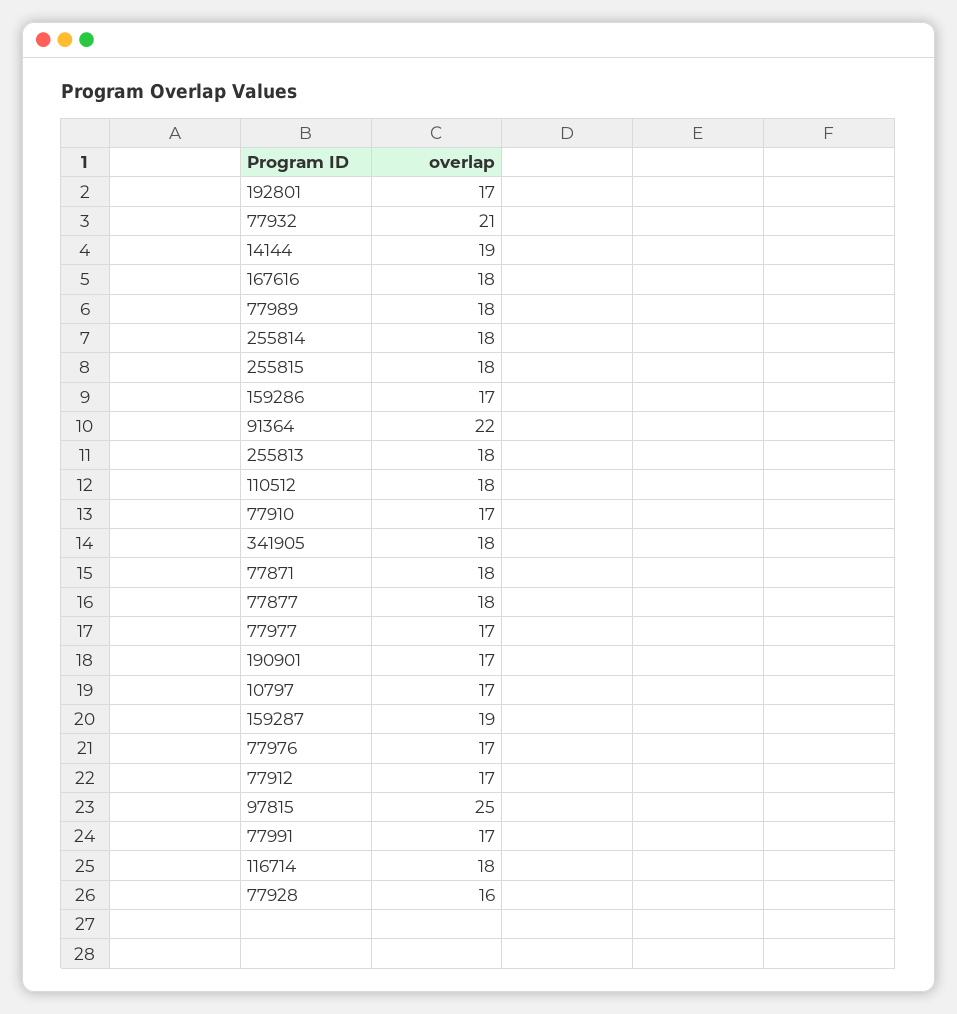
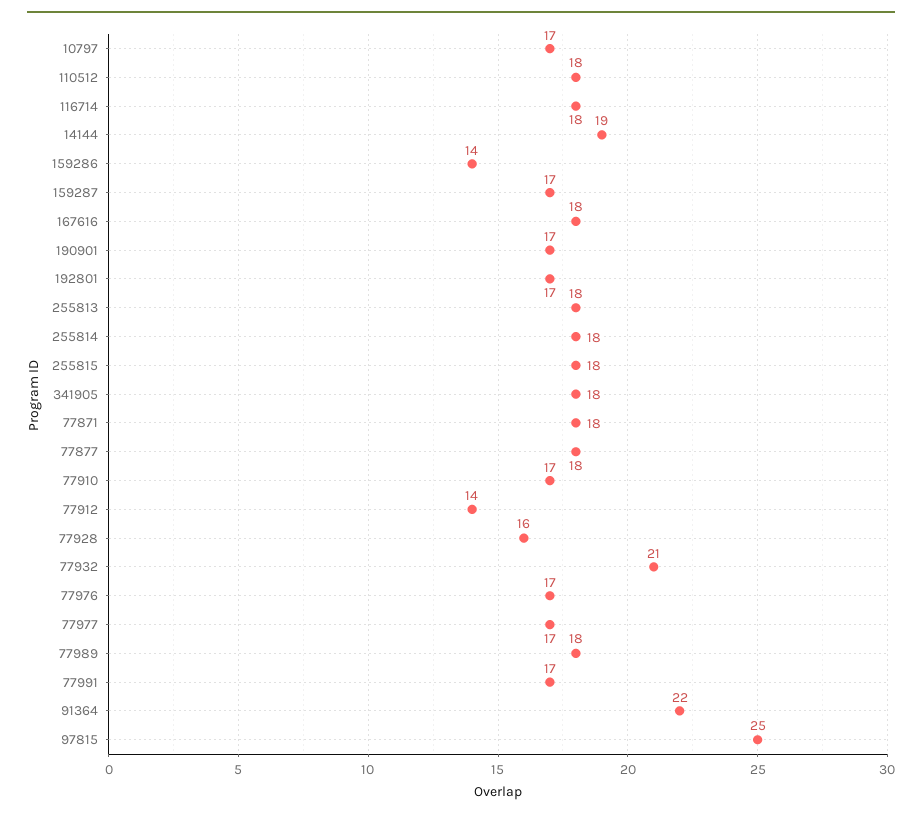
  {
    "192801": 17,
    "77932": 21,
    "14144": 19,
    "167616": 18,
    "77989": 18,
    "255814": 18,
    "255815": 18,
-   "159286": 17,
+   "159286": 14,
    "91364": 22,
    "255813": 18,
    "110512": 18,
    "77910": 17,
    "341905": 18,
    "77871": 18,
    "77877": 18,
    "77977": 17,
    "190901": 17,
    "10797": 17,
-   "159287": 19,
+   "159287": 17,
    "77976": 17,
-   "77912": 17,
+   "77912": 14,
    "97815": 25,
    "77991": 17,
    "116714": 18,
    "77928": 16
  }

